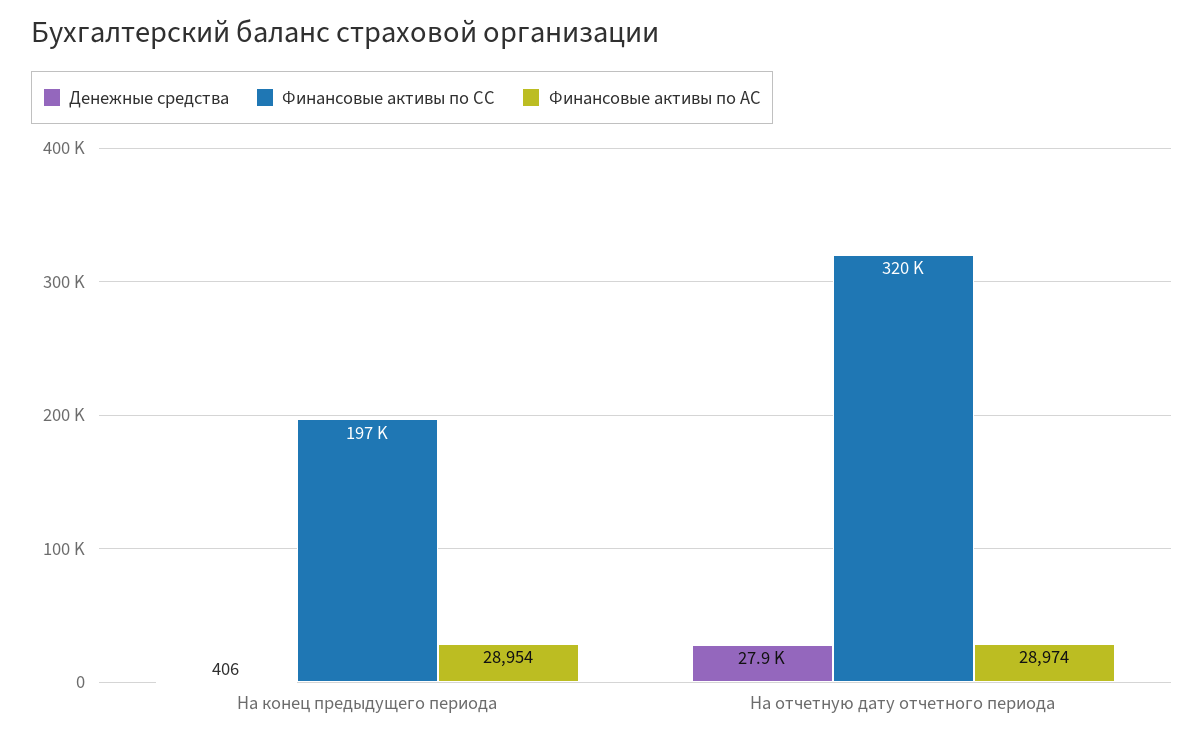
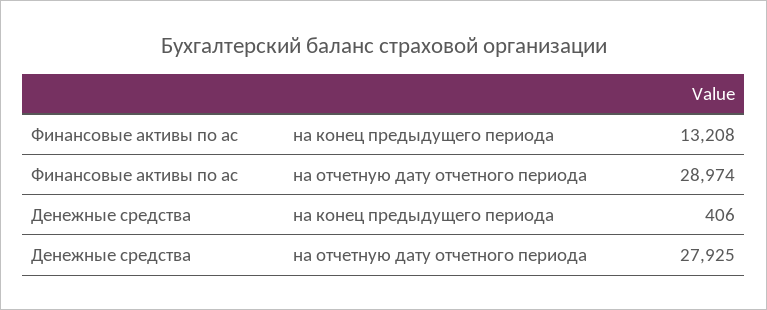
  {
    "Денежные средства": {
      "На конец предыдущего периода": 406,
      "На отчетную дату отчетного периода": 27925
    },
-   "Финансовые активы по СС": {
-     "На конец предыдущего периода": 197000,
-     "На отчетную дату отчетного периода": 320000
-   },
    "Финансовые активы по АС": {
-     "На конец предыдущего периода": 28954,
+     "На конец предыдущего периода": 13208,
      "На отчетную дату отчетного периода": 28974
    }
  }

